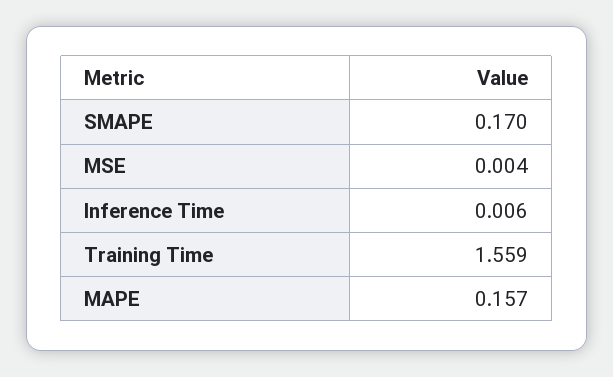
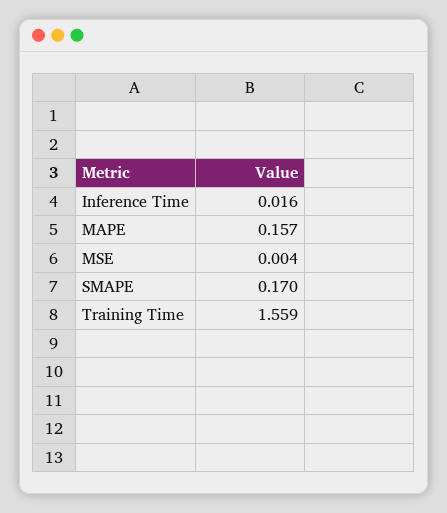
  {
    "SMAPE": 0.17,
    "MSE": 0.004,
-   "Inference Time": 0.006,
+   "Inference Time": 0.016,
    "Training Time": 1.559,
    "MAPE": 0.157
  }

